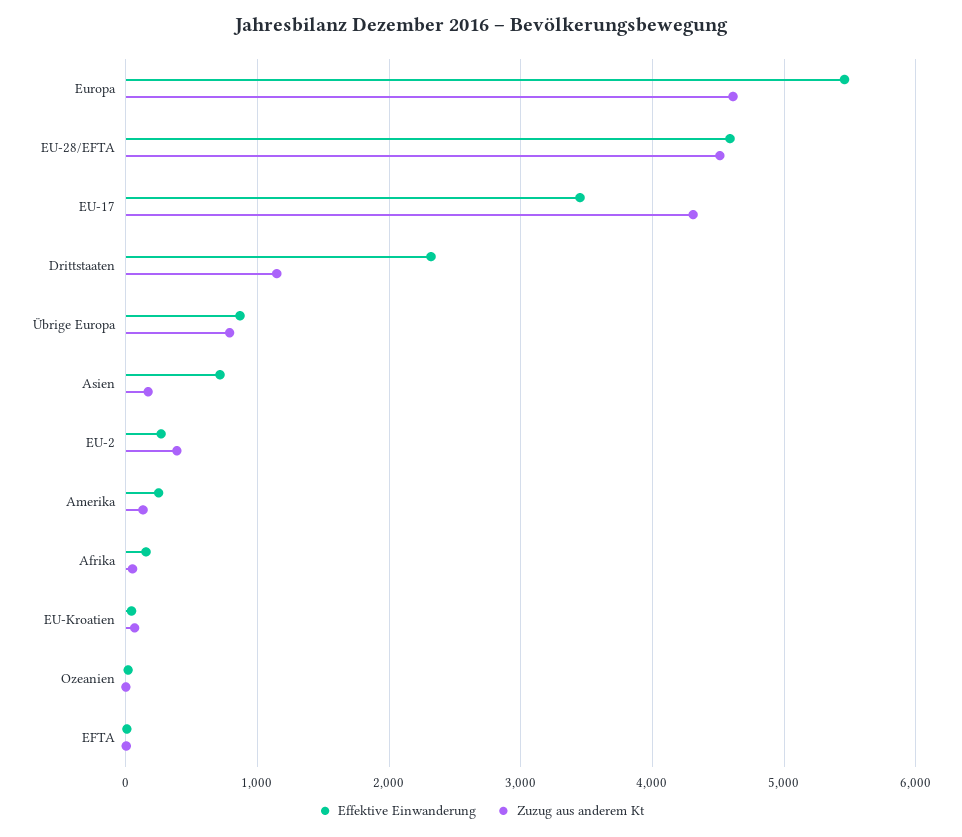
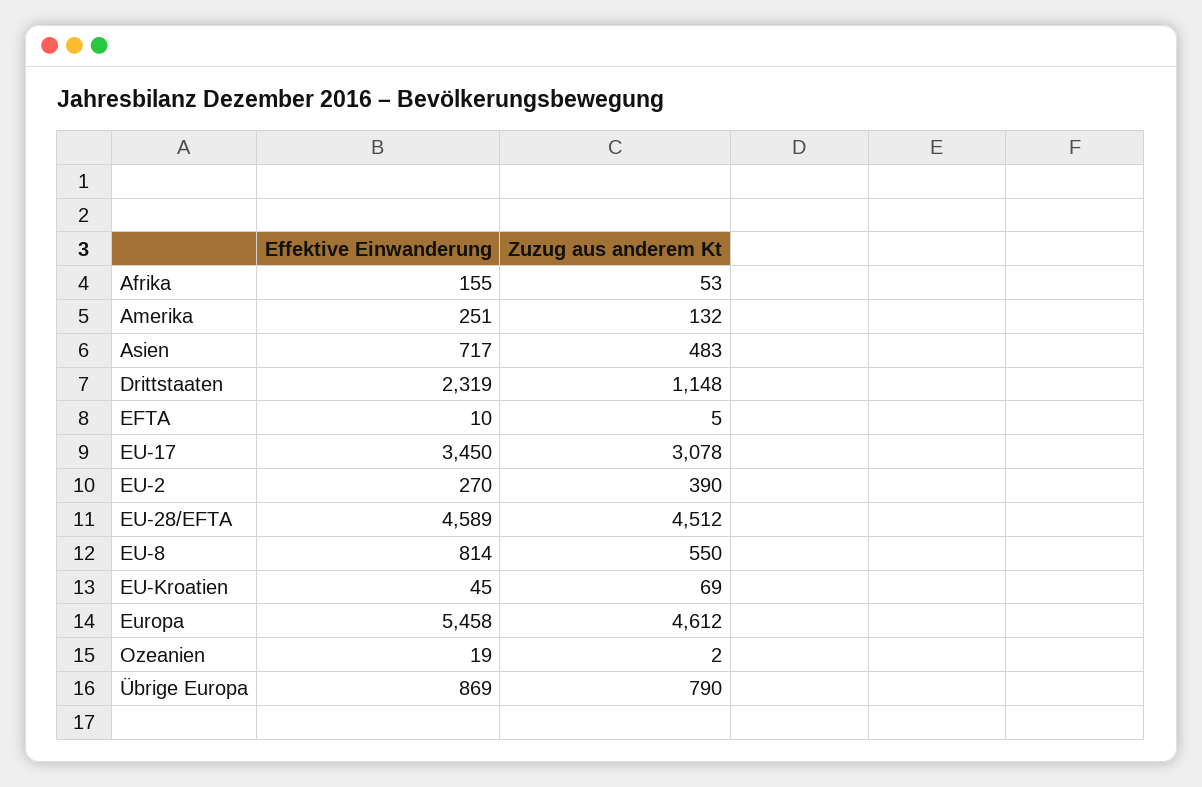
  {
    "Effektive Einwanderung": {
      "Europa": 5458,
      "EU-28/EFTA": 4589,
      "EU-17": 3450,
      "Drittstaaten": 2319,
      "Übrige Europa": 869,
      "Asien": 717,
      "EU-2": 270,
      "Amerika": 251,
      "Afrika": 155,
      "EU-Kroatien": 45,
      "Ozeanien": 19,
-     "EFTA": 10
+     "EFTA": 10,
+     "EU-8": 814
    },
    "Zuzug aus anderem Kt": {
      "Europa": 4612,
      "EU-28/EFTA": 4512,
-     "EU-17": 4300,
+     "EU-17": 3078,
      "Drittstaaten": 1148,
      "Übrige Europa": 790,
-     "Asien": 200,
+     "Asien": 483,
      "EU-2": 390,
      "Amerika": 132,
      "Afrika": 53,
      "EU-Kroatien": 69,
      "Ozeanien": 2,
-     "EFTA": 5
+     "EFTA": 5,
+     "EU-8": 550
    }
  }

